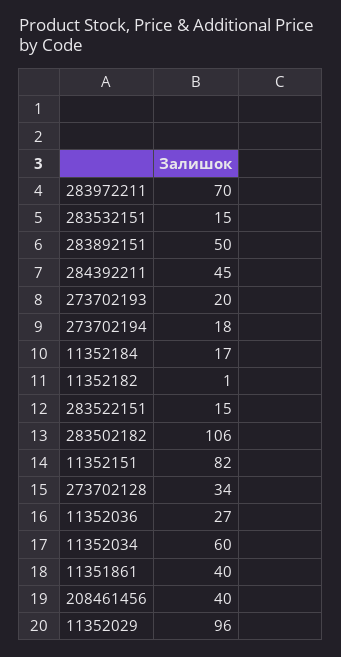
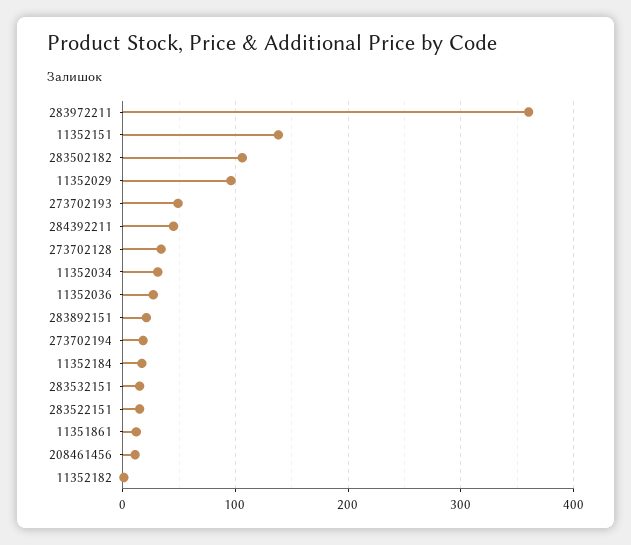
  {
-   "283972211": 70,
+   "283972211": 360,
    "283532151": 15,
-   "283892151": 50,
+   "283892151": 20,
    "284392211": 45,
-   "273702193": 20,
+   "273702193": 50,
    "273702194": 18,
    "11352184": 17,
    "11352182": 1,
    "283522151": 15,
    "283502182": 106,
-   "11352151": 82,
+   "11352151": 140,
    "273702128": 34,
    "11352036": 27,
-   "11352034": 60,
+   "11352034": 30,
-   "11351861": 40,
+   "11351861": 10,
-   "208461456": 40,
+   "208461456": 10,
    "11352029": 96
  }

